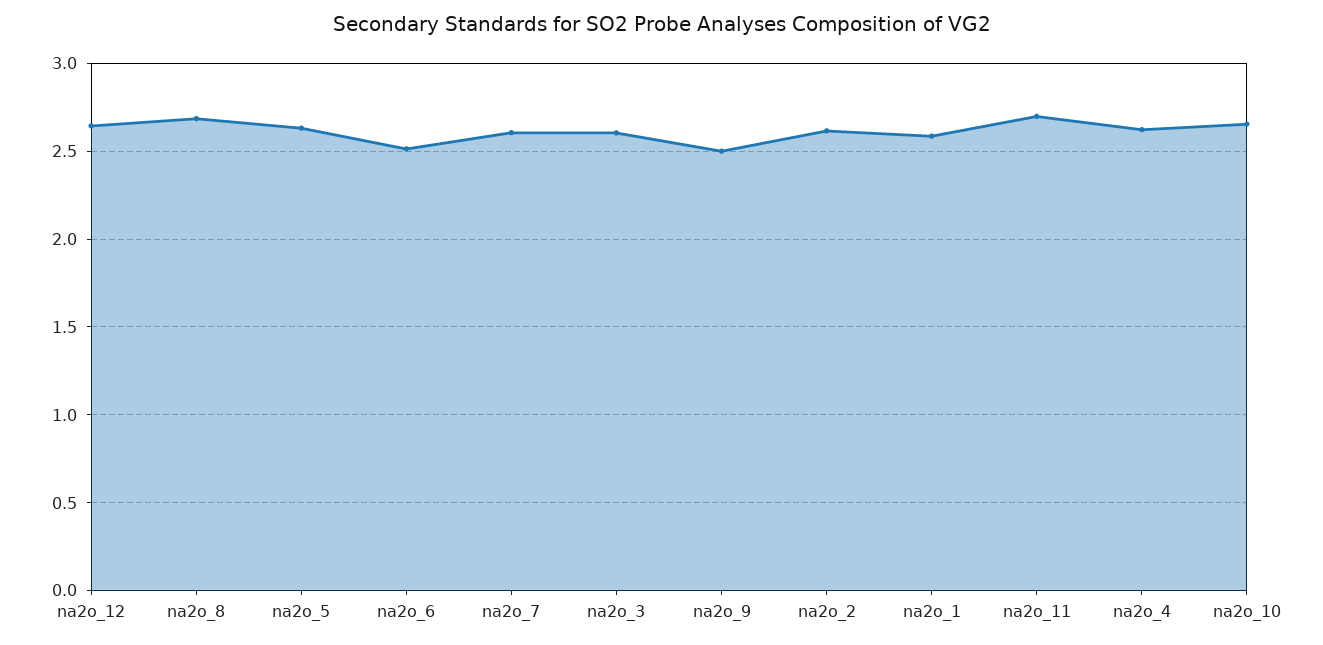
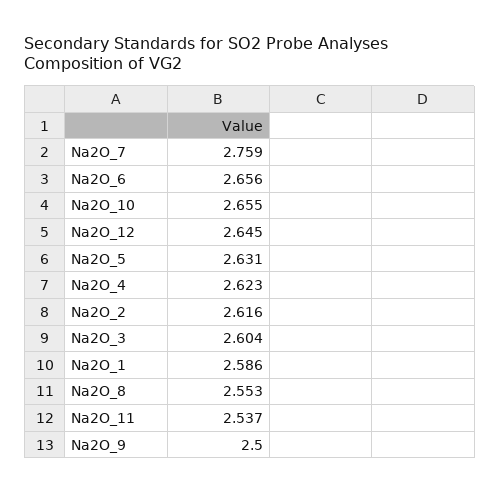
  {
    "na2o_12": 2.645,
-   "na2o_8": 2.7,
+   "na2o_8": 2.553,
    "na2o_5": 2.631,
-   "na2o_6": 2.5,
+   "na2o_6": 2.656,
-   "na2o_7": 2.6,
+   "na2o_7": 2.759,
    "na2o_3": 2.604,
    "na2o_9": 2.5,
    "na2o_2": 2.616,
    "na2o_1": 2.586,
-   "na2o_11": 2.7,
+   "na2o_11": 2.537,
    "na2o_4": 2.623,
    "na2o_10": 2.655
  }

